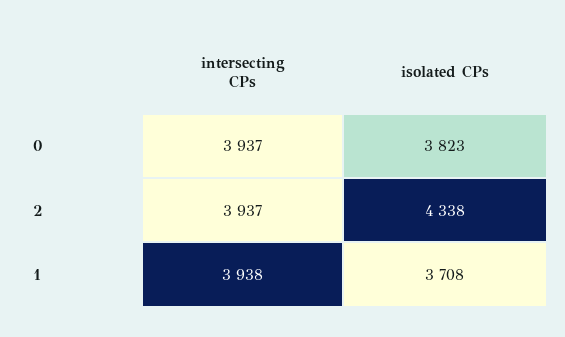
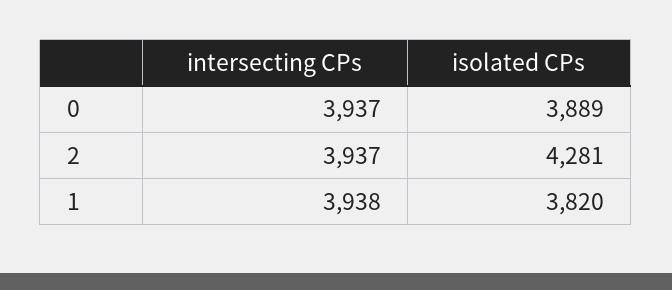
  {
    "intersecting CPs": {
      "0": 3937,
      "2": 3937,
      "1": 3938
    },
    "isolated CPs": {
-     "0": 3823,
+     "0": 3889,
-     "2": 4338,
+     "2": 4281,
-     "1": 3708
+     "1": 3820
    }
  }

